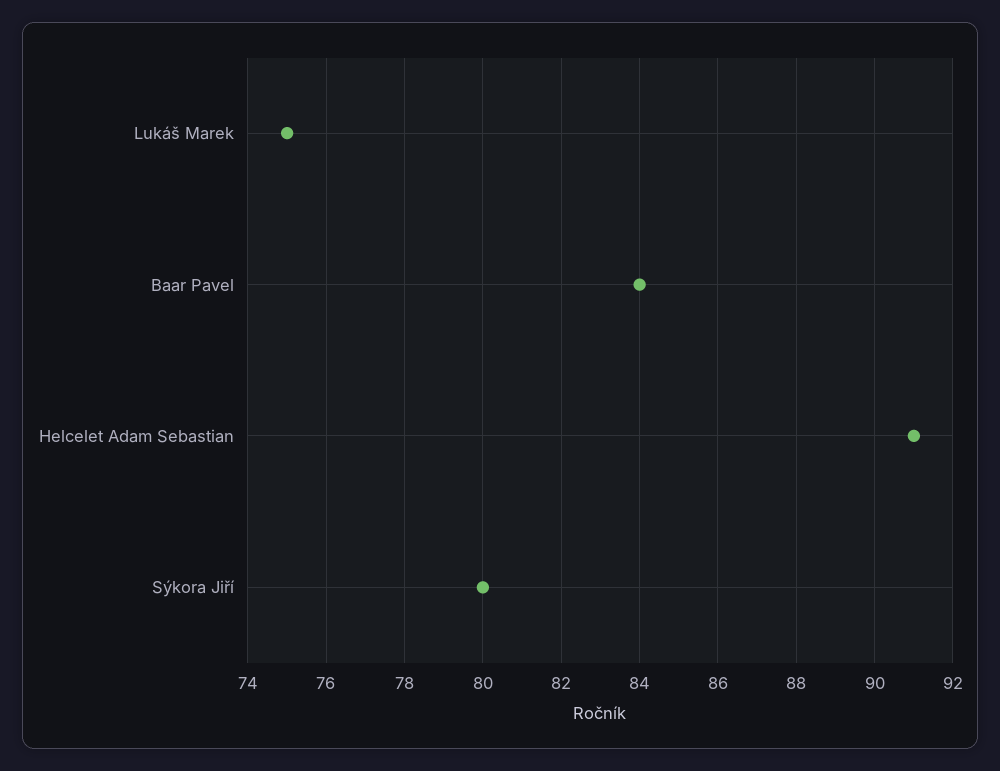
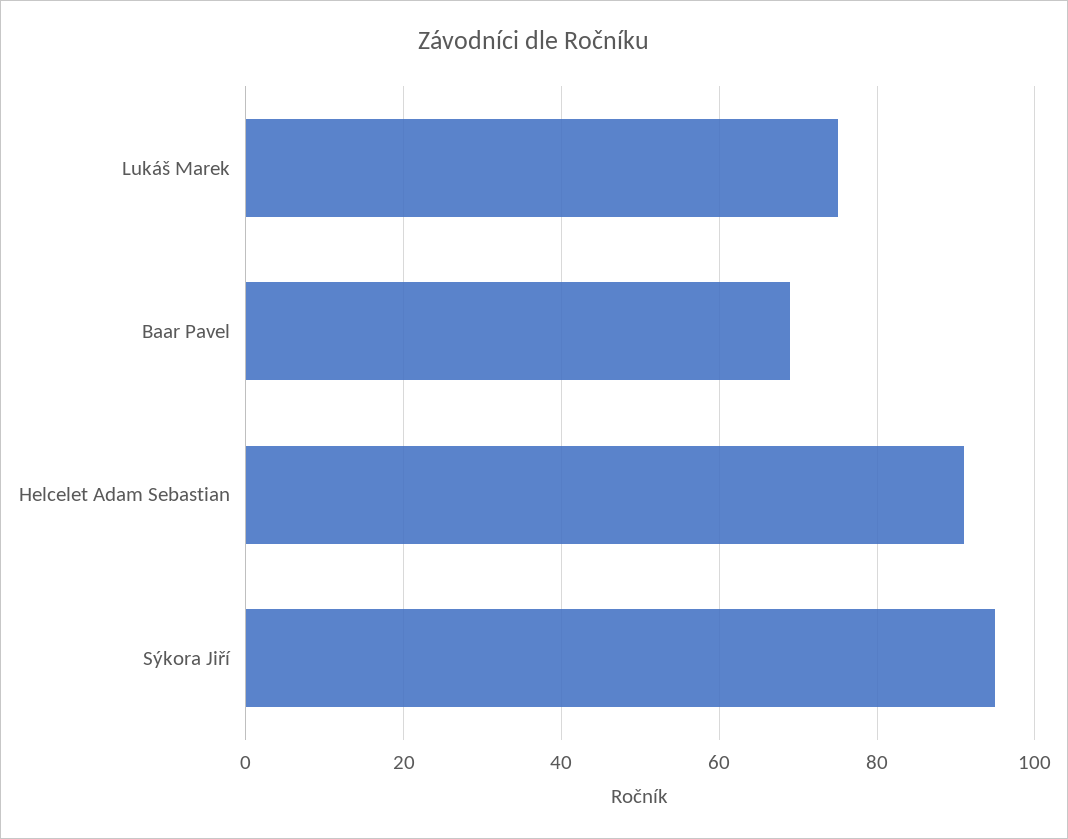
  {
    "Lukáš Marek": 75,
-   "Baar Pavel": 84,
+   "Baar Pavel": 70,
    "Helcelet Adam Sebastian": 91,
-   "Sýkora Jiří": 80
+   "Sýkora Jiří": 95
  }

